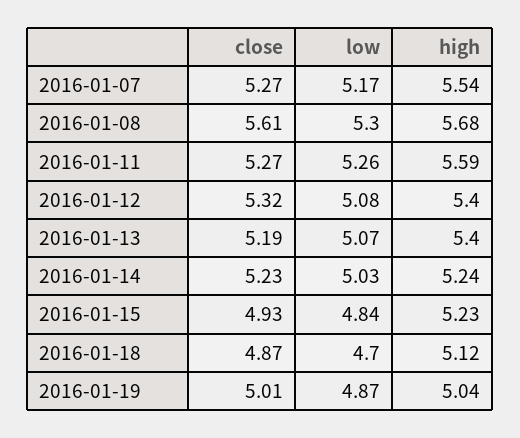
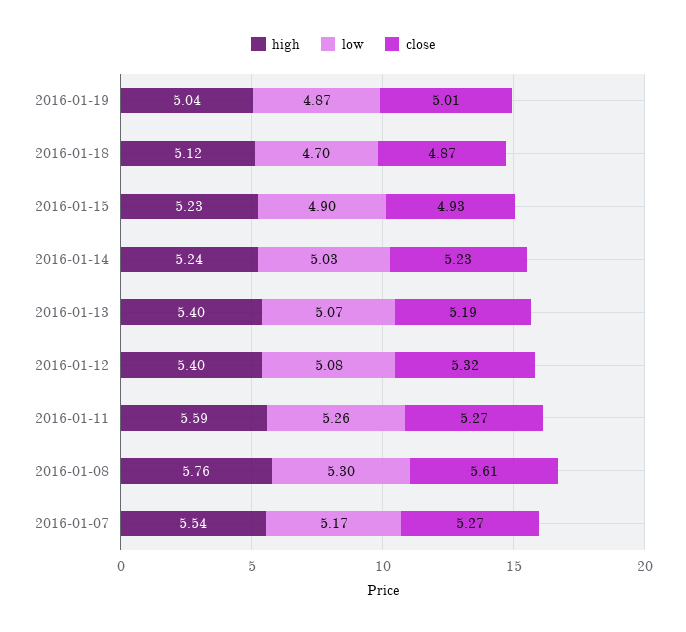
  {
    "close": {
      "2016-01-07": 5.27,
      "2016-01-08": 5.61,
      "2016-01-11": 5.27,
      "2016-01-12": 5.32,
      "2016-01-13": 5.19,
      "2016-01-14": 5.23,
      "2016-01-15": 4.93,
      "2016-01-18": 4.87,
      "2016-01-19": 5.01
    },
    "low": {
      "2016-01-07": 5.17,
      "2016-01-08": 5.3,
      "2016-01-11": 5.26,
      "2016-01-12": 5.08,
      "2016-01-13": 5.07,
      "2016-01-14": 5.03,
-     "2016-01-15": 4.84,
+     "2016-01-15": 4.9,
      "2016-01-18": 4.7,
      "2016-01-19": 4.87
    },
    "high": {
      "2016-01-07": 5.54,
-     "2016-01-08": 5.68,
+     "2016-01-08": 5.76,
      "2016-01-11": 5.59,
      "2016-01-12": 5.4,
      "2016-01-13": 5.4,
      "2016-01-14": 5.24,
      "2016-01-15": 5.23,
      "2016-01-18": 5.12,
      "2016-01-19": 5.04
    }
  }

